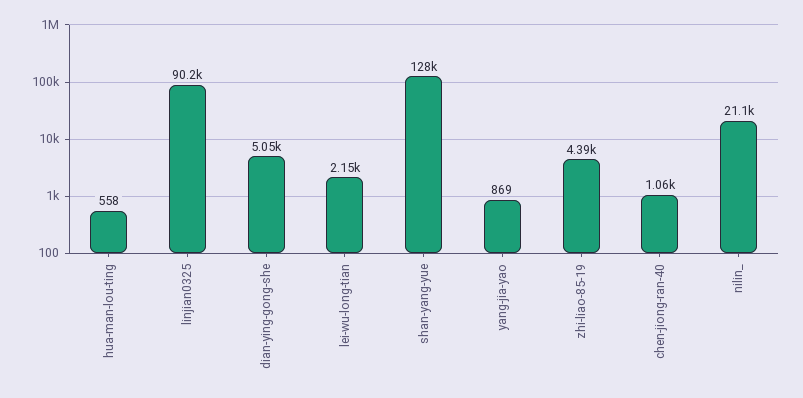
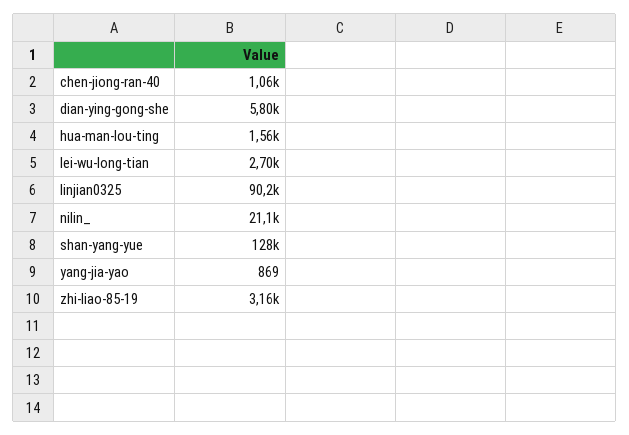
  {
-   "hua-man-lou-ting": 558,
+   "hua-man-lou-ting": 1560,
    "linjian0325": 90200,
-   "dian-ying-gong-she": 5050,
+   "dian-ying-gong-she": 5800,
-   "lei-wu-long-tian": 2150,
+   "lei-wu-long-tian": 2700,
    "shan-yang-yue": 128000,
    "yang-jia-yao": 869,
-   "zhi-liao-85-19": 4390,
+   "zhi-liao-85-19": 3160,
    "chen-jiong-ran-40": 1060,
    "nilin_": 21100
  }

